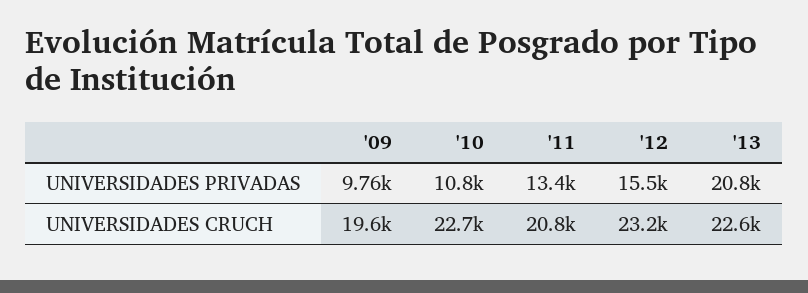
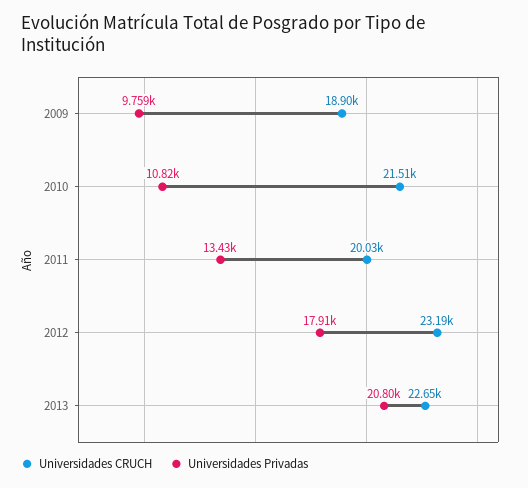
  {
    "UNIVERSIDADES PRIVADAS": {
      "'09": 9759,
      "'10": 10820,
      "'11": 13430,
-     "'12": 15500,
+     "'12": 17910,
      "'13": 20800
    },
    "UNIVERSIDADES CRUCH": {
-     "'09": 19600,
+     "'09": 18900,
-     "'10": 22700,
+     "'10": 21510,
-     "'11": 20800,
+     "'11": 20030,
      "'12": 23190,
      "'13": 22650
    }
  }

